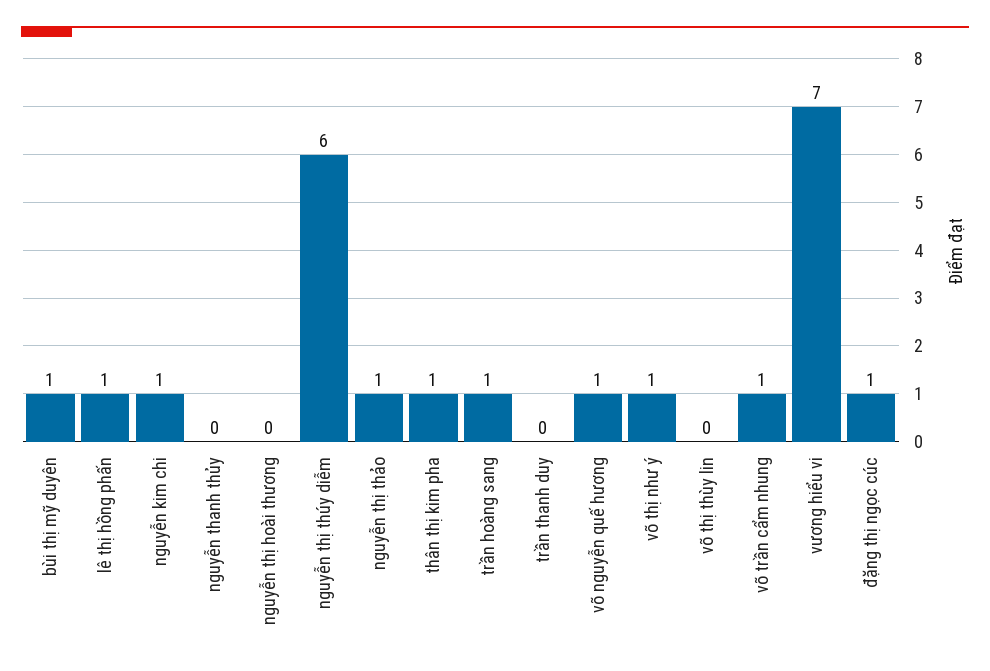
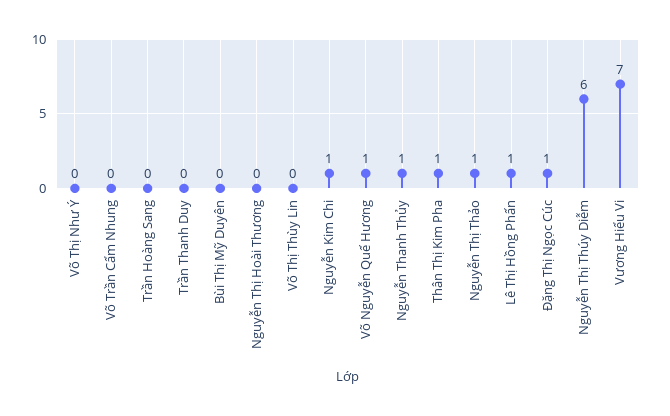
  {
-   "bùi thị mỹ duyên": 1,
+   "bùi thị mỹ duyên": 0,
    "lê thị hồng phấn": 1,
    "nguyễn kim chi": 1,
-   "nguyễn thanh thủy": 0,
+   "nguyễn thanh thủy": 1,
    "nguyễn thị hoài thương": 0,
    "nguyễn thị thúy diễm": 6,
    "nguyễn thị thảo": 1,
    "thân thị kim pha": 1,
-   "trần hoàng sang": 1,
+   "trần hoàng sang": 0,
    "trần thanh duy": 0,
    "võ nguyễn quế hương": 1,
-   "võ thị như ý": 1,
+   "võ thị như ý": 0,
    "võ thị thùy lin": 0,
-   "võ trần cẩm nhung": 1,
+   "võ trần cẩm nhung": 0,
    "vương hiểu vi": 7,
    "đặng thị ngọc cúc": 1
  }

